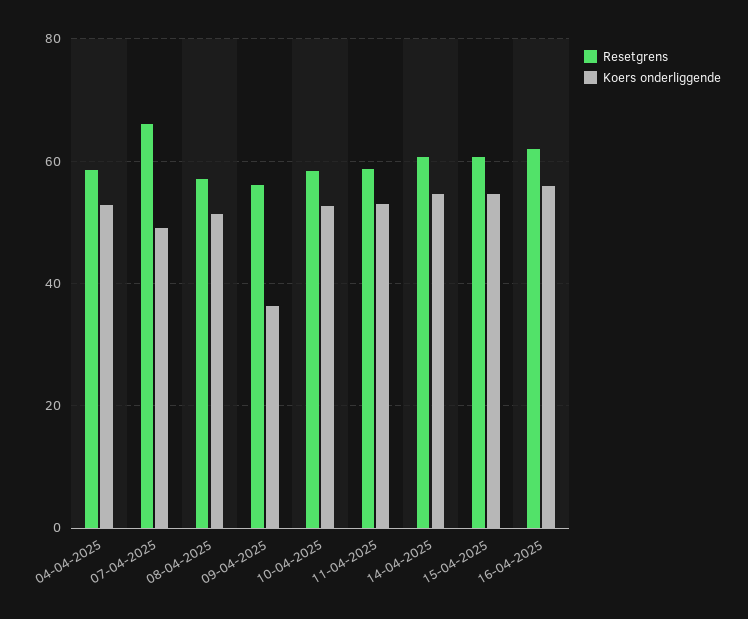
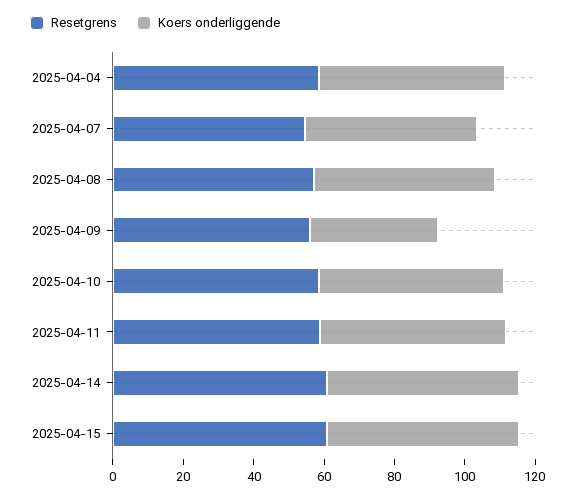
  {
    "Resetgrens": {
      "04-04-2025": 58,
-     "07-04-2025": 66,
+     "07-04-2025": 55,
      "08-04-2025": 58,
      "09-04-2025": 56,
      "10-04-2025": 58,
      "11-04-2025": 58,
      "14-04-2025": 60,
-     "15-04-2025": 60,
+     "15-04-2025": 60
-     "16-04-2025": 62
    },
    "Koers onderliggende": {
      "04-04-2025": 52,
      "07-04-2025": 50,
      "08-04-2025": 52,
      "09-04-2025": 36,
      "10-04-2025": 52,
      "11-04-2025": 52,
      "14-04-2025": 54,
-     "15-04-2025": 54,
+     "15-04-2025": 54
-     "16-04-2025": 56
    }
  }

